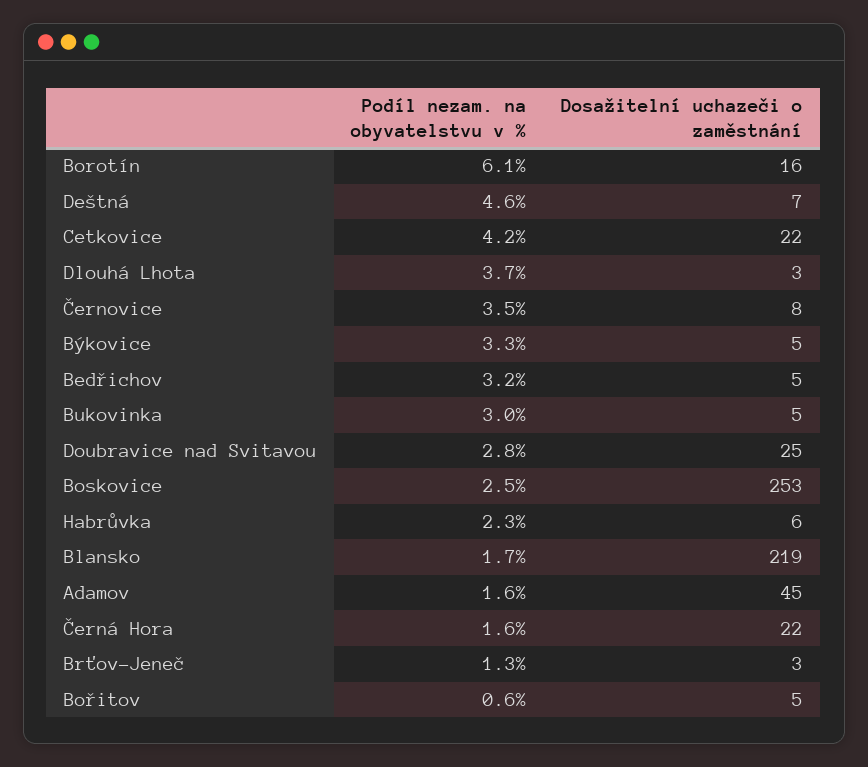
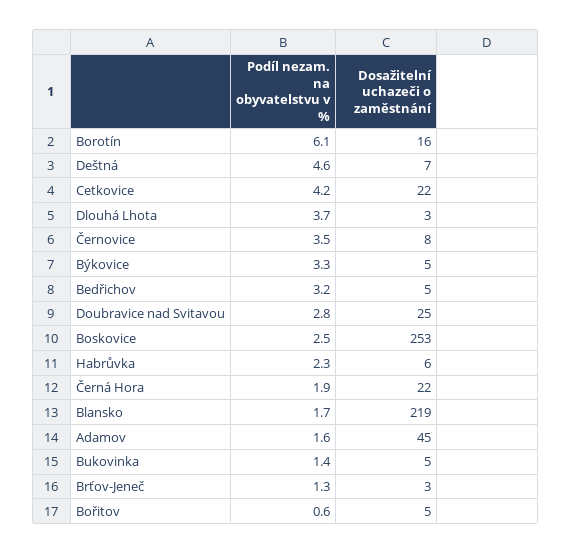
  {
    "Podíl nezam. na obyvatelstvu v %": {
      "Borotín": 6.1,
      "Deštná": 4.6,
      "Cetkovice": 4.2,
      "Dlouhá Lhota": 3.7,
      "Černovice": 3.5,
      "Býkovice": 3.3,
      "Bedřichov": 3.2,
-     "Bukovinka": 3,
+     "Bukovinka": 1.4,
      "Doubravice nad Svitavou": 2.8,
      "Boskovice": 2.5,
      "Habrůvka": 2.3,
      "Blansko": 1.7,
      "Adamov": 1.6,
-     "Černá Hora": 1.6,
+     "Černá Hora": 1.9,
      "Brťov-Jeneč": 1.3,
      "Bořitov": 0.6
    },
    "Dosažitelní uchazeči o zaměstnání": {
      "Borotín": 16,
      "Deštná": 7,
      "Cetkovice": 22,
      "Dlouhá Lhota": 3,
      "Černovice": 8,
      "Býkovice": 5,
      "Bedřichov": 5,
      "Bukovinka": 5,
      "Doubravice nad Svitavou": 25,
      "Boskovice": 253,
      "Habrůvka": 6,
      "Blansko": 219,
      "Adamov": 45,
      "Černá Hora": 22,
      "Brťov-Jeneč": 3,
      "Bořitov": 5
    }
  }

